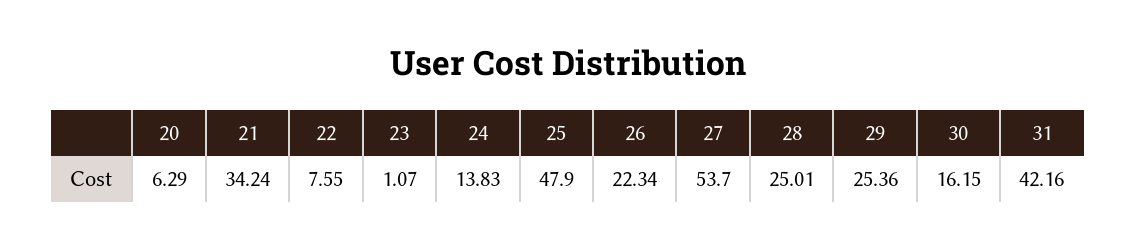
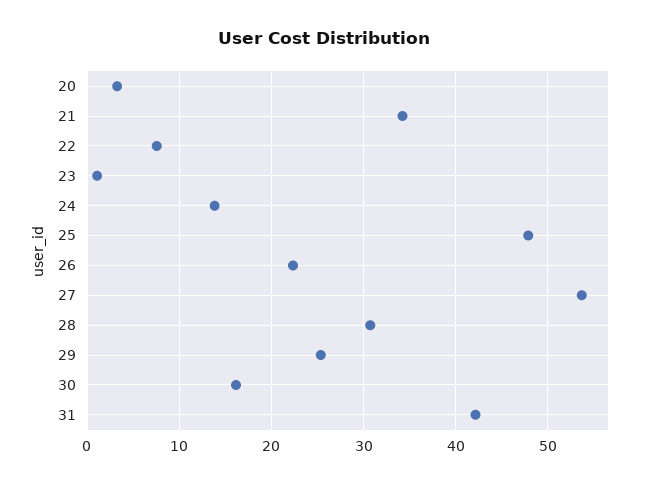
  {
-   "20": 6.29,
+   "20": 3,
    "21": 34.24,
    "22": 7.55,
    "23": 1.07,
    "24": 13.83,
    "25": 47.9,
    "26": 22.34,
    "27": 53.7,
-   "28": 25.01,
+   "28": 31,
    "29": 25.36,
    "30": 16.15,
    "31": 42.16
  }

